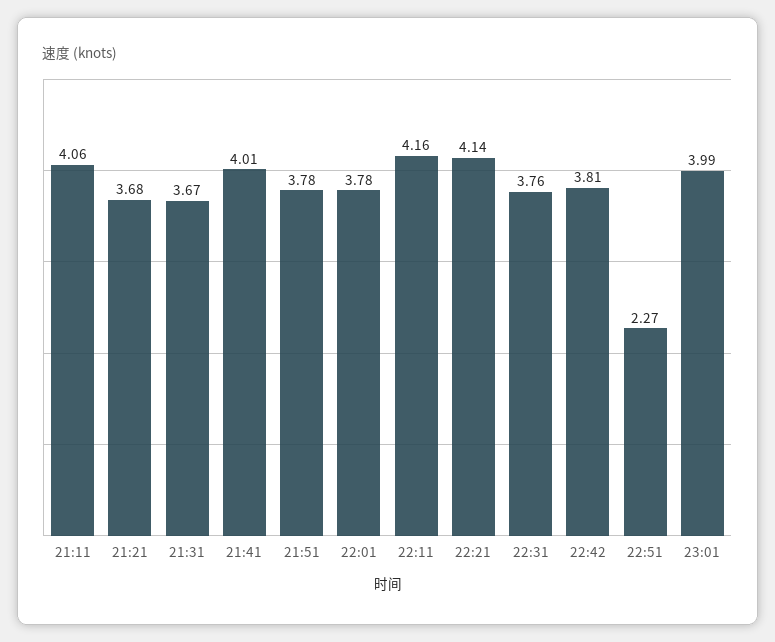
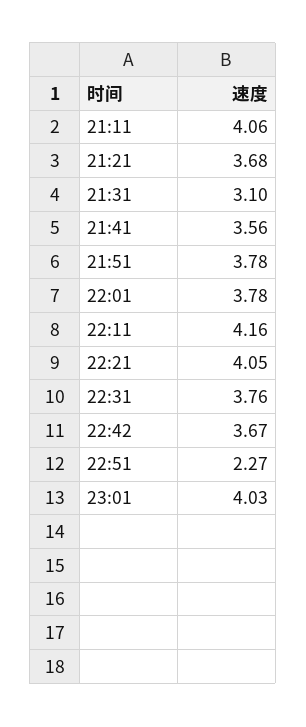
  {
    "21:11": 4.06,
    "21:21": 3.68,
-   "21:31": 3.67,
+   "21:31": 3.1,
-   "21:41": 4.01,
+   "21:41": 3.56,
    "21:51": 3.78,
    "22:01": 3.78,
    "22:11": 4.16,
-   "22:21": 4.14,
+   "22:21": 4.05,
    "22:31": 3.76,
-   "22:42": 3.81,
+   "22:42": 3.67,
    "22:51": 2.27,
-   "23:01": 3.99
+   "23:01": 4.03
  }

